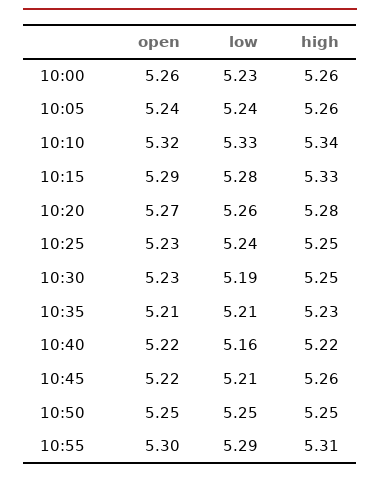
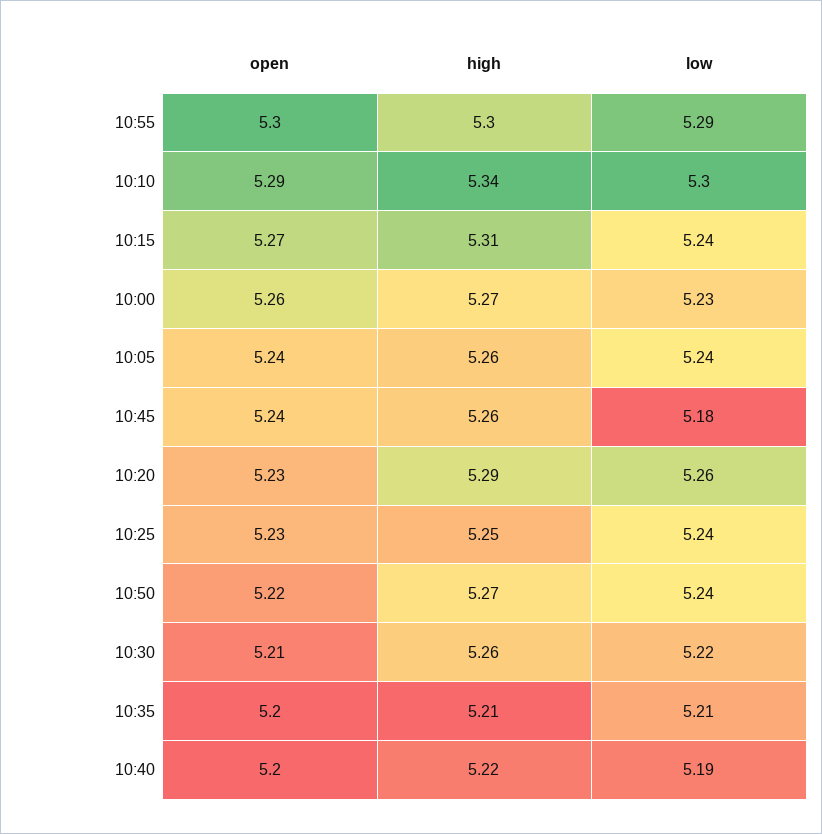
  {
    "open": {
      "10:00": 5.26,
      "10:05": 5.24,
-     "10:10": 5.32,
+     "10:10": 5.29,
-     "10:15": 5.29,
+     "10:15": 5.27,
-     "10:20": 5.27,
+     "10:20": 5.23,
      "10:25": 5.23,
-     "10:30": 5.23,
+     "10:30": 5.21,
-     "10:35": 5.21,
+     "10:35": 5.2,
-     "10:40": 5.22,
+     "10:40": 5.2,
-     "10:45": 5.22,
+     "10:45": 5.24,
-     "10:50": 5.25,
+     "10:50": 5.22,
      "10:55": 5.3
    },
    "low": {
      "10:00": 5.23,
      "10:05": 5.24,
-     "10:10": 5.33,
+     "10:10": 5.3,
-     "10:15": 5.28,
+     "10:15": 5.24,
      "10:20": 5.26,
      "10:25": 5.24,
-     "10:30": 5.19,
+     "10:30": 5.22,
      "10:35": 5.21,
-     "10:40": 5.16,
+     "10:40": 5.19,
-     "10:45": 5.21,
+     "10:45": 5.18,
-     "10:50": 5.25,
+     "10:50": 5.24,
      "10:55": 5.29
    },
    "high": {
-     "10:00": 5.26,
+     "10:00": 5.27,
      "10:05": 5.26,
      "10:10": 5.34,
-     "10:15": 5.33,
+     "10:15": 5.31,
-     "10:20": 5.28,
+     "10:20": 5.29,
      "10:25": 5.25,
-     "10:30": 5.25,
+     "10:30": 5.26,
-     "10:35": 5.23,
+     "10:35": 5.21,
      "10:40": 5.22,
      "10:45": 5.26,
-     "10:50": 5.25,
+     "10:50": 5.27,
-     "10:55": 5.31
+     "10:55": 5.3
    }
  }

